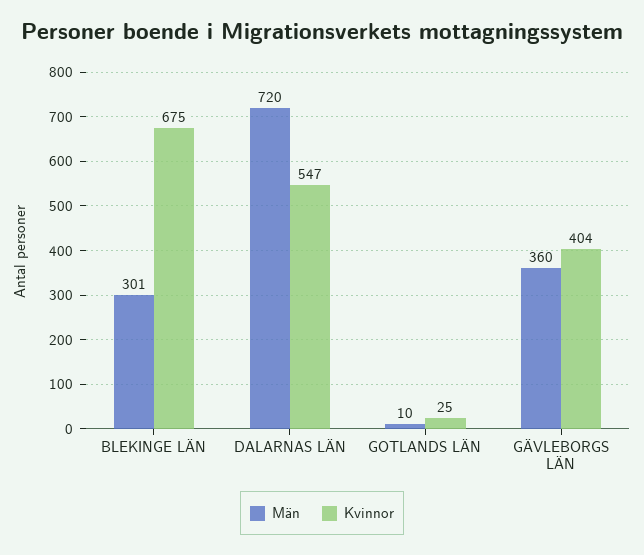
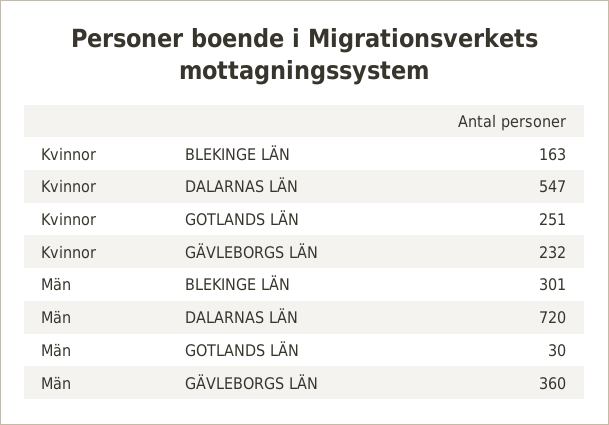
  {
    "Män": {
      "BLEKINGE LÄN": 301,
      "DALARNAS LÄN": 720,
-     "GOTLANDS LÄN": 10,
+     "GOTLANDS LÄN": 30,
      "GÄVLEBORGS LÄN": 360
    },
    "Kvinnor": {
-     "BLEKINGE LÄN": 675,
+     "BLEKINGE LÄN": 163,
      "DALARNAS LÄN": 547,
-     "GOTLANDS LÄN": 25,
+     "GOTLANDS LÄN": 251,
-     "GÄVLEBORGS LÄN": 404
+     "GÄVLEBORGS LÄN": 232
    }
  }

